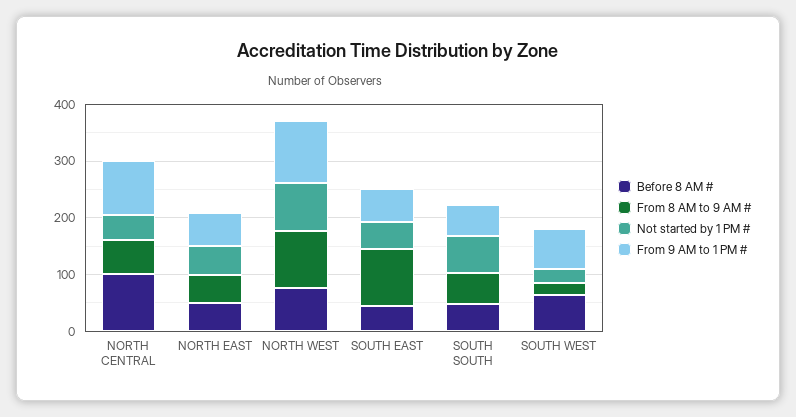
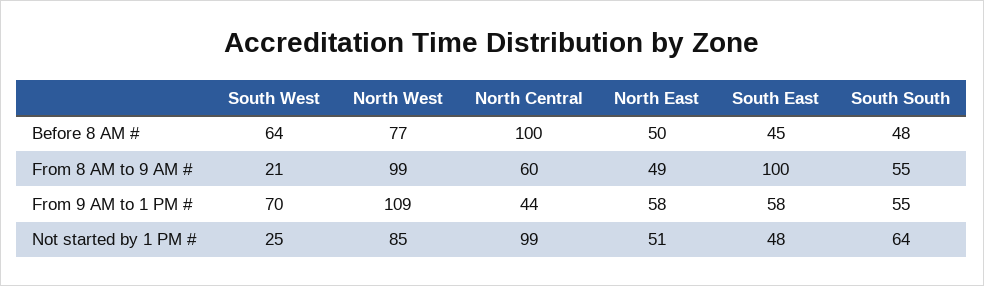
  {
    "Before 8 AM #": {
      "NORTH CENTRAL": 100,
      "NORTH EAST": 50,
      "NORTH WEST": 77,
      "SOUTH EAST": 45,
      "SOUTH SOUTH": 48,
      "SOUTH WEST": 64
    },
    "From 8 AM to 9 AM #": {
      "NORTH CENTRAL": 60,
      "NORTH EAST": 49,
      "NORTH WEST": 99,
      "SOUTH EAST": 100,
      "SOUTH SOUTH": 55,
      "SOUTH WEST": 21
    },
    "Not started by 1 PM #": {
-     "NORTH CENTRAL": 40,
+     "NORTH CENTRAL": 99,
      "NORTH EAST": 51,
      "NORTH WEST": 85,
      "SOUTH EAST": 48,
      "SOUTH SOUTH": 64,
      "SOUTH WEST": 25
    },
    "From 9 AM to 1 PM #": {
-     "NORTH CENTRAL": 100,
+     "NORTH CENTRAL": 44,
      "NORTH EAST": 58,
      "NORTH WEST": 109,
      "SOUTH EAST": 58,
      "SOUTH SOUTH": 55,
      "SOUTH WEST": 70
    }
  }

